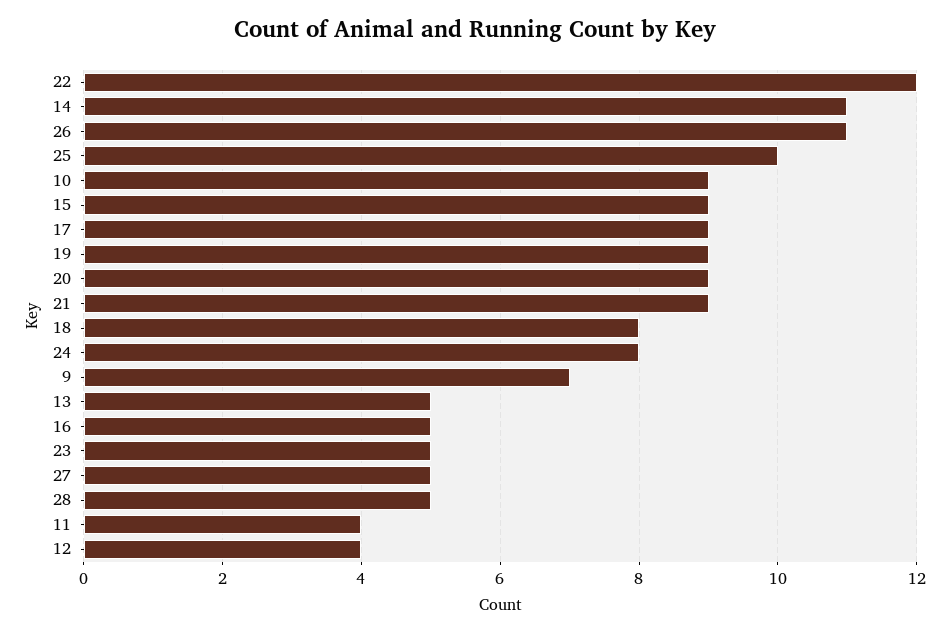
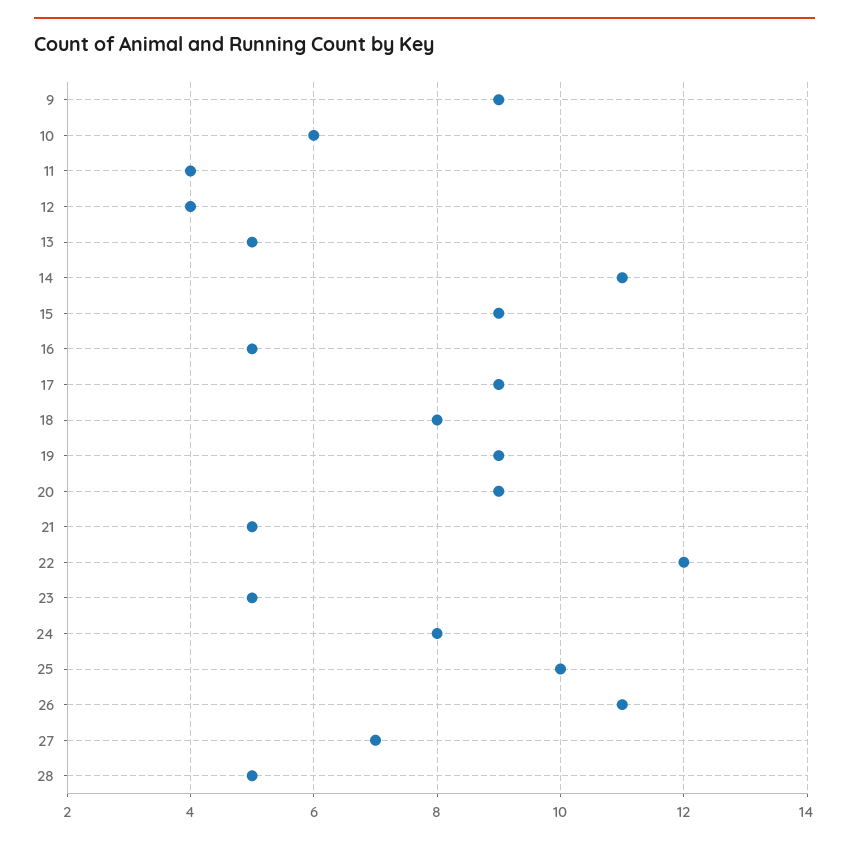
  {
    "22": 12,
    "14": 11,
    "26": 11,
    "25": 10,
-   "10": 9,
+   "10": 6,
    "15": 9,
    "17": 9,
    "19": 9,
    "20": 9,
-   "21": 9,
+   "21": 5,
    "18": 8,
    "24": 8,
-   "9": 7,
+   "9": 9,
    "13": 5,
    "16": 5,
    "23": 5,
-   "27": 5,
+   "27": 7,
    "28": 5,
    "11": 4,
    "12": 4
  }

